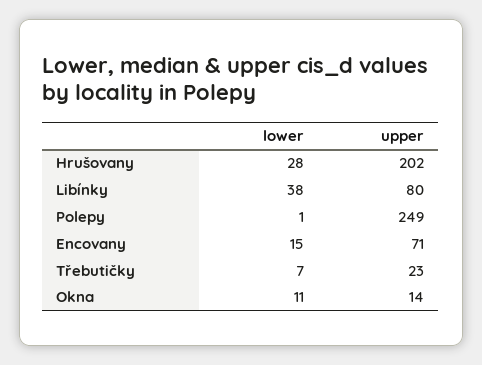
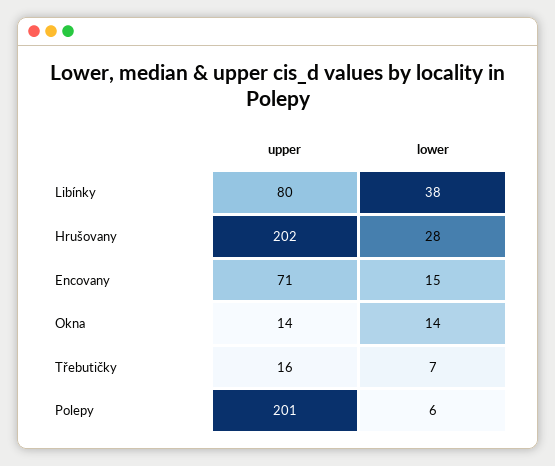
  {
    "lower": {
      "Hrušovany": 28,
      "Libínky": 38,
-     "Polepy": 1,
+     "Polepy": 6,
      "Encovany": 15,
      "Třebutičky": 7,
-     "Okna": 11
+     "Okna": 14
    },
    "upper": {
      "Hrušovany": 202,
      "Libínky": 80,
-     "Polepy": 249,
+     "Polepy": 201,
      "Encovany": 71,
-     "Třebutičky": 23,
+     "Třebutičky": 16,
      "Okna": 14
    }
  }

